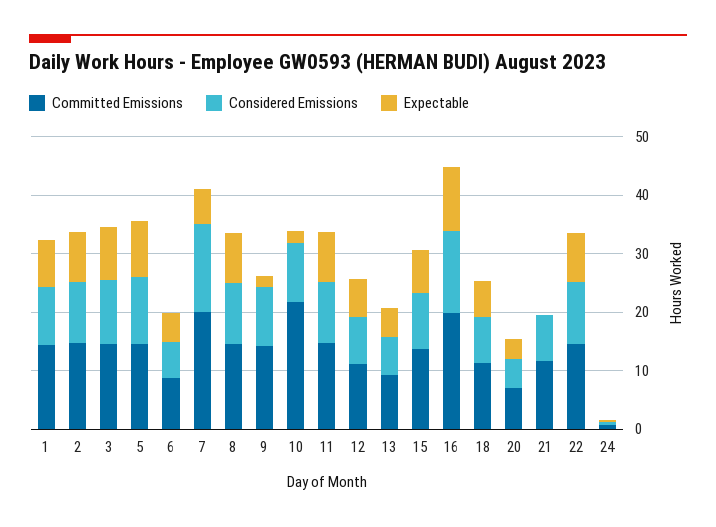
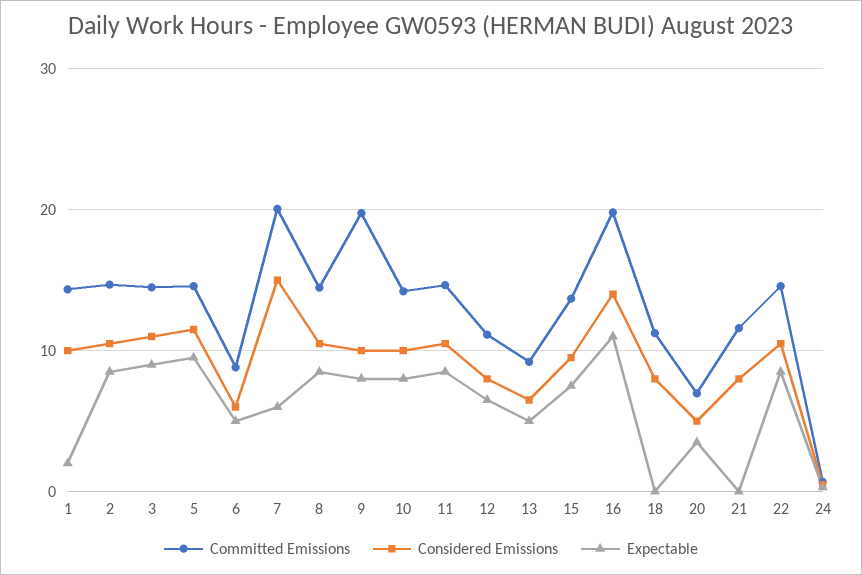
  {
    "Committed Emissions": {
      "1": 14,
      "2": 15,
      "3": 14,
      "5": 15,
      "6": 9,
      "7": 20,
      "8": 14,
-     "9": 14,
+     "9": 20,
-     "10": 22,
+     "10": 14,
      "11": 15,
      "12": 11,
      "13": 9,
      "15": 14,
      "16": 20,
      "18": 11,
      "20": 7,
      "21": 12,
      "22": 15,
      "24": 1
    },
    "Considered Emissions": {
      "1": 10,
      "2": 11,
      "3": 11,
      "5": 12,
      "6": 6,
      "7": 15,
      "8": 11,
      "9": 10,
      "10": 10,
      "11": 11,
      "12": 8,
      "13": 7,
      "15": 10,
      "16": 14,
      "18": 8,
      "20": 5,
      "21": 8,
      "22": 11,
      "24": 1
    },
    "Expectable": {
-     "1": 8,
+     "1": 2,
      "2": 9,
      "3": 9,
      "5": 10,
      "6": 5,
      "7": 6,
      "8": 9,
-     "9": 2,
+     "9": 8,
-     "10": 2,
+     "10": 8,
      "11": 9,
      "12": 7,
      "13": 5,
      "15": 8,
      "16": 11,
-     "18": 6,
+     "18": 0,
      "20": 4,
      "21": 0,
      "22": 9,
      "24": 0
    }
  }

